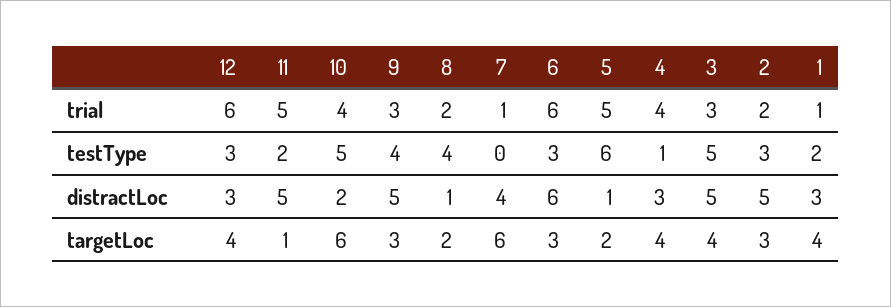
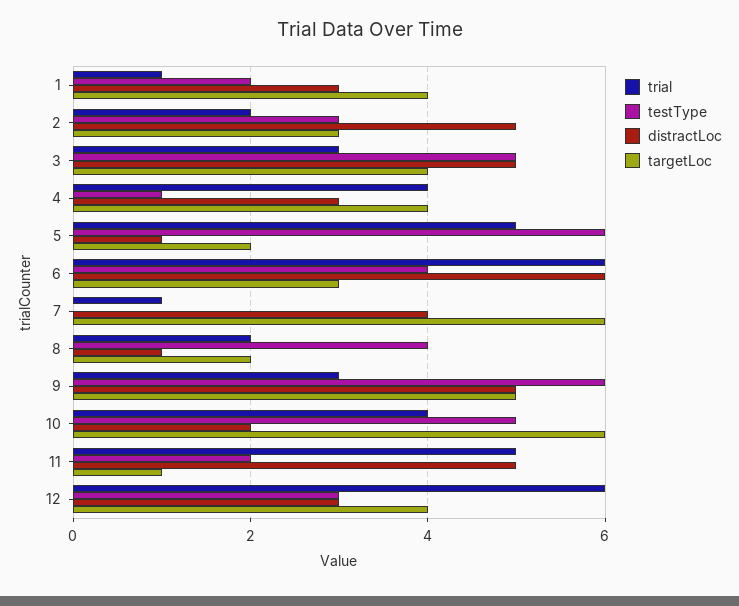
  {
    "trial": {
      "12": 6,
      "11": 5,
      "10": 4,
      "9": 3,
      "8": 2,
      "7": 1,
      "6": 6,
      "5": 5,
      "4": 4,
      "3": 3,
      "2": 2,
      "1": 1
    },
    "testType": {
      "12": 3,
      "11": 2,
      "10": 5,
-     "9": 4,
+     "9": 6,
      "8": 4,
      "7": 0,
-     "6": 3,
+     "6": 4,
      "5": 6,
      "4": 1,
      "3": 5,
      "2": 3,
      "1": 2
    },
    "distractLoc": {
      "12": 3,
      "11": 5,
      "10": 2,
      "9": 5,
      "8": 1,
      "7": 4,
      "6": 6,
      "5": 1,
      "4": 3,
      "3": 5,
      "2": 5,
      "1": 3
    },
    "targetLoc": {
      "12": 4,
      "11": 1,
      "10": 6,
-     "9": 3,
+     "9": 5,
      "8": 2,
      "7": 6,
      "6": 3,
      "5": 2,
      "4": 4,
      "3": 4,
      "2": 3,
      "1": 4
    }
  }

